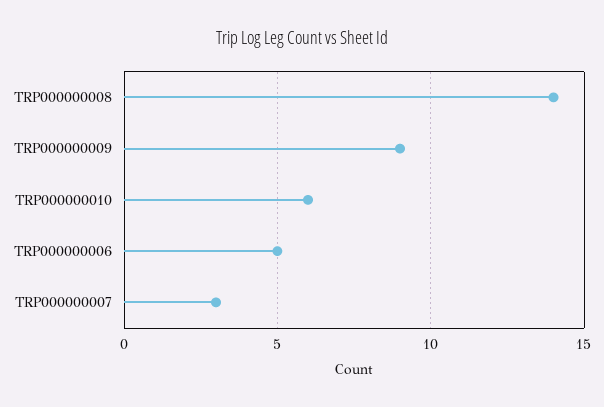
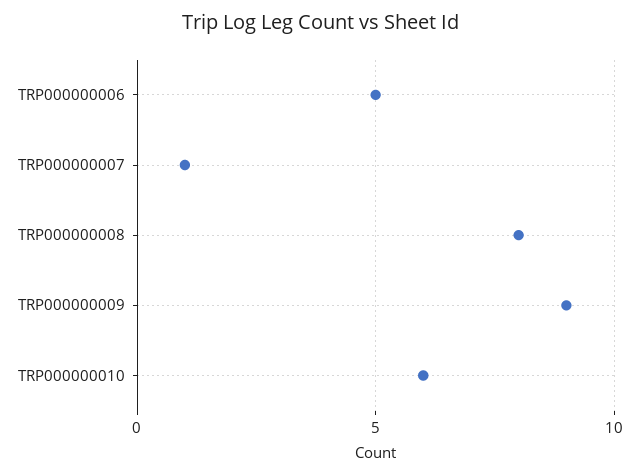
  {
-   "TRP000000008": 14,
+   "TRP000000008": 8,
    "TRP000000009": 9,
    "TRP000000010": 6,
    "TRP000000006": 5,
-   "TRP000000007": 3
+   "TRP000000007": 1
  }

